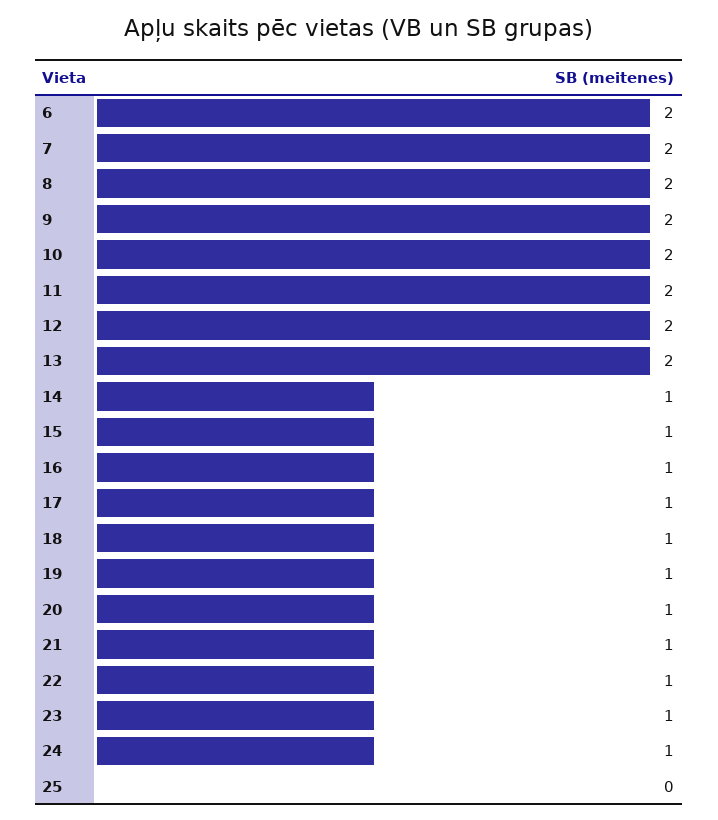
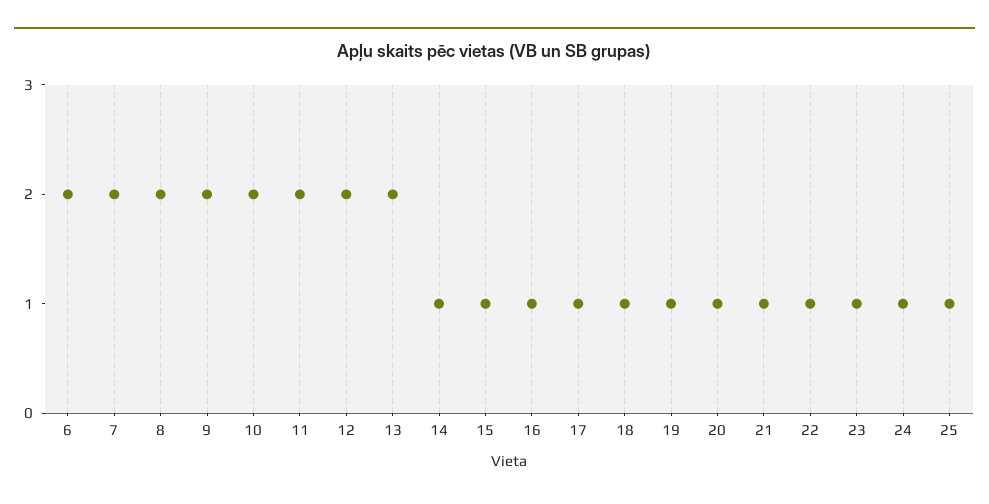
  {
    "6": 2,
    "7": 2,
    "8": 2,
    "9": 2,
    "10": 2,
    "11": 2,
    "12": 2,
    "13": 2,
    "14": 1,
    "15": 1,
    "16": 1,
    "17": 1,
    "18": 1,
    "19": 1,
    "20": 1,
    "21": 1,
    "22": 1,
    "23": 1,
    "24": 1,
-   "25": 0
+   "25": 1
  }

